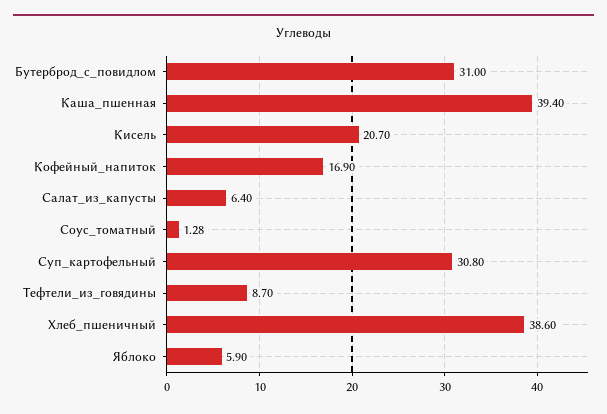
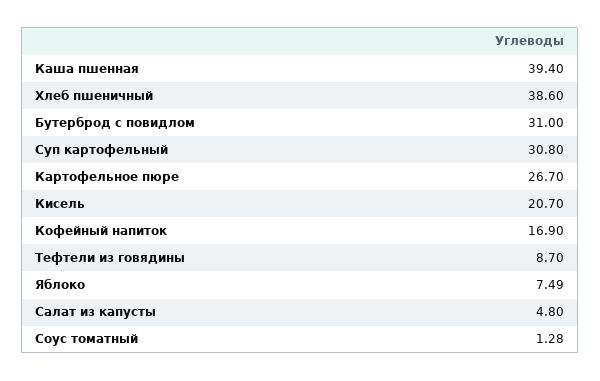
  {
    "Бутерброд_с_повидлом": 31,
    "Каша_пшенная": 39.4,
    "Кисель": 20.7,
    "Кофейный_напиток": 16.9,
-   "Салат_из_капусты": 6.4,
+   "Салат_из_капусты": 4.8,
    "Соус_томатный": 1.28,
    "Суп_картофельный": 30.8,
    "Тефтели_из_говядины": 8.7,
    "Хлеб_пшеничный": 38.6,
-   "Яблоко": 5.9
+   "Яблоко": 7.49,
+   "Картофельное пюре": 26.7
  }

